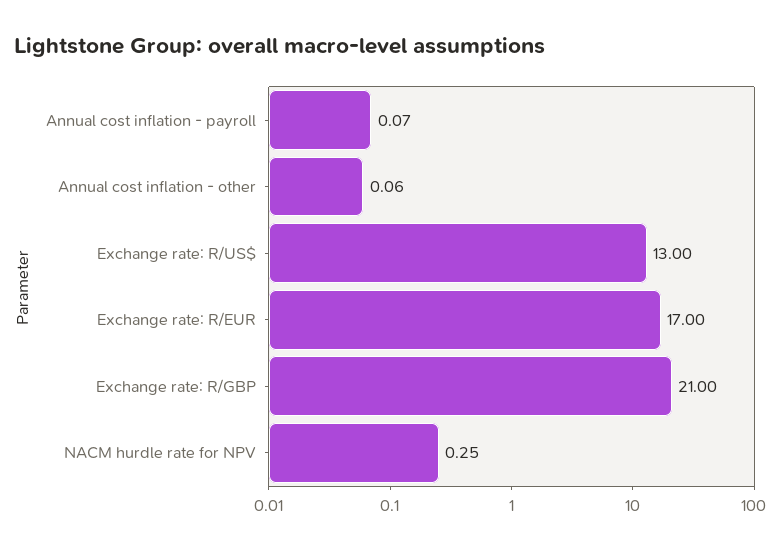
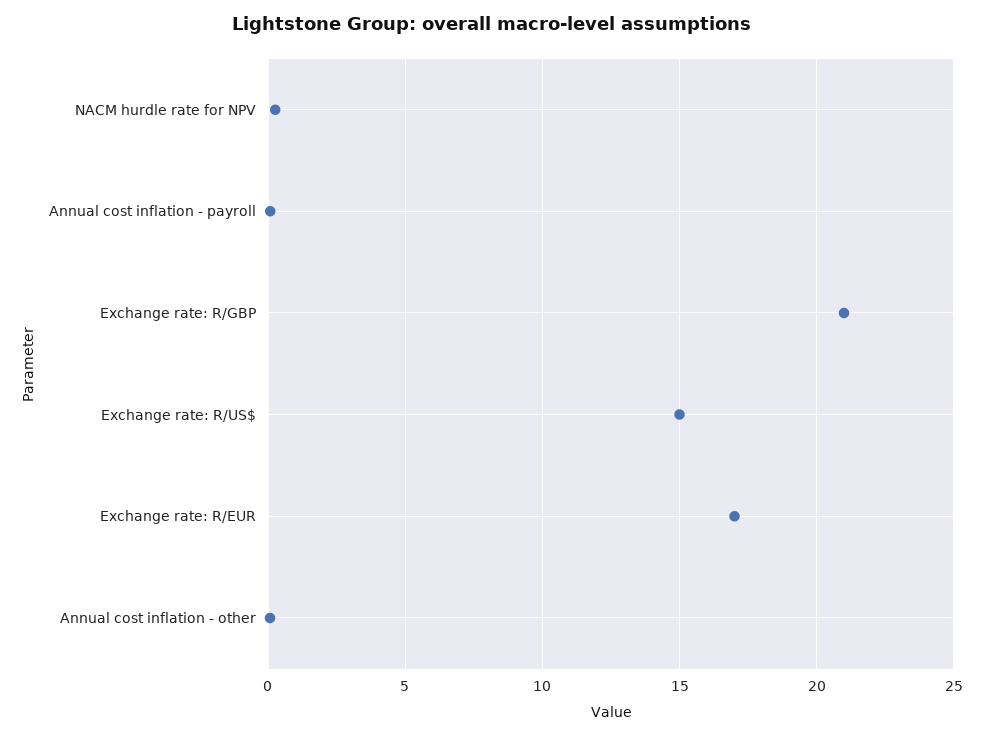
  {
    "Annual cost inflation - payroll": 0.07,
    "Annual cost inflation - other": 0.06,
-   "Exchange rate: R/US$": 13,
+   "Exchange rate: R/US$": 15,
    "Exchange rate: R/EUR": 17,
    "Exchange rate: R/GBP": 21,
    "NACM hurdle rate for NPV": 0.25
  }

